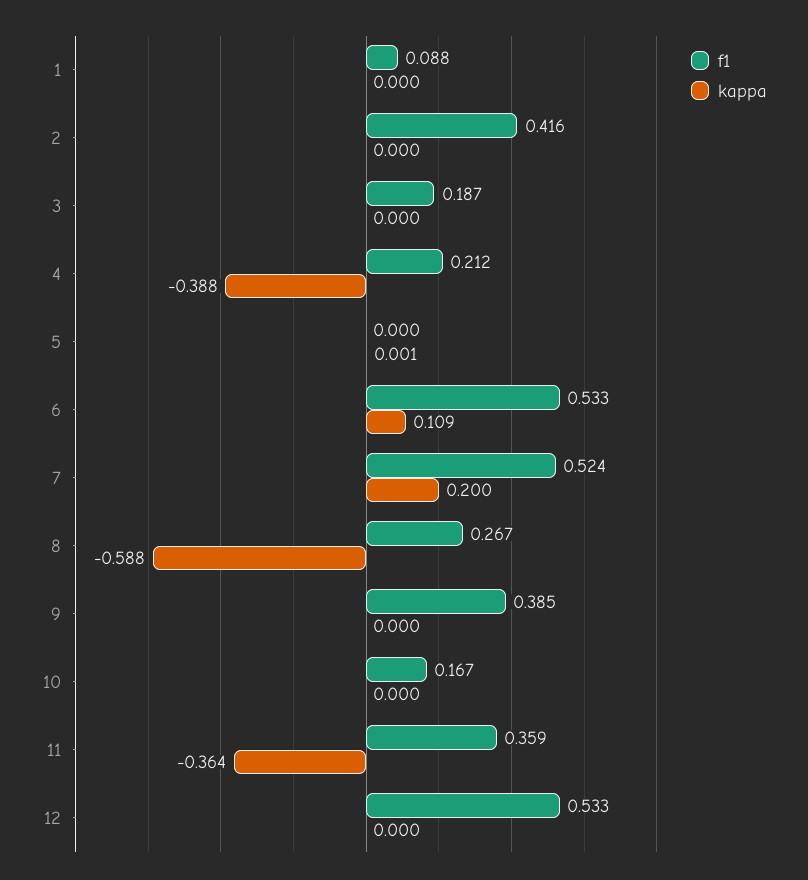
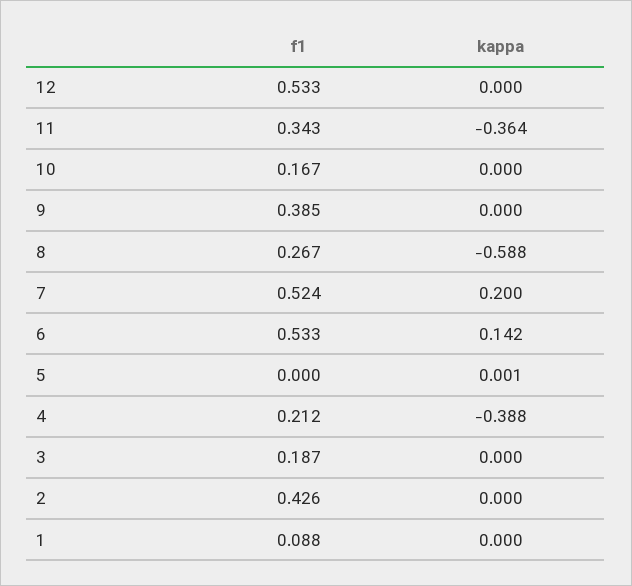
  {
    "f1": {
      "1": 0.088,
-     "2": 0.416,
+     "2": 0.426,
      "3": 0.187,
      "4": 0.212,
      "5": 0,
      "6": 0.533,
      "7": 0.524,
      "8": 0.267,
      "9": 0.385,
      "10": 0.167,
-     "11": 0.359,
+     "11": 0.343,
      "12": 0.533
    },
    "kappa": {
      "1": 0,
      "2": 0,
      "3": 0,
      "4": -0.388,
      "5": 0.001,
-     "6": 0.109,
+     "6": 0.142,
      "7": 0.2,
      "8": -0.588,
      "9": 0,
      "10": 0,
      "11": -0.364,
      "12": 0
    }
  }

